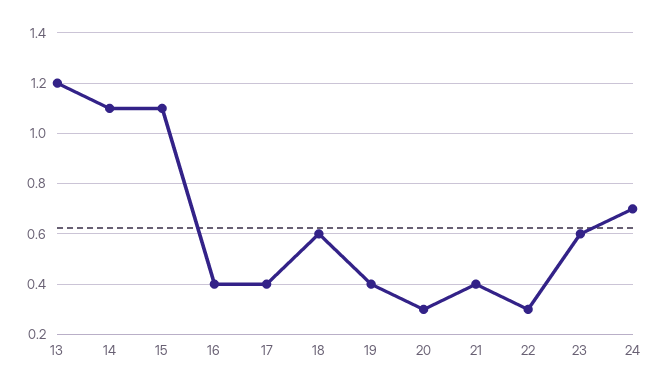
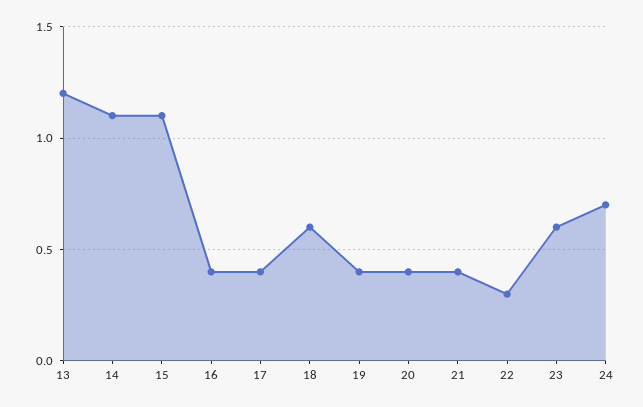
  {
    "13": 1.2,
    "14": 1.1,
    "15": 1.1,
    "16": 0.4,
    "17": 0.4,
    "18": 0.6,
    "19": 0.4,
-   "20": 0.3,
+   "20": 0.4,
    "21": 0.4,
    "22": 0.3,
    "23": 0.6,
    "24": 0.7
  }

